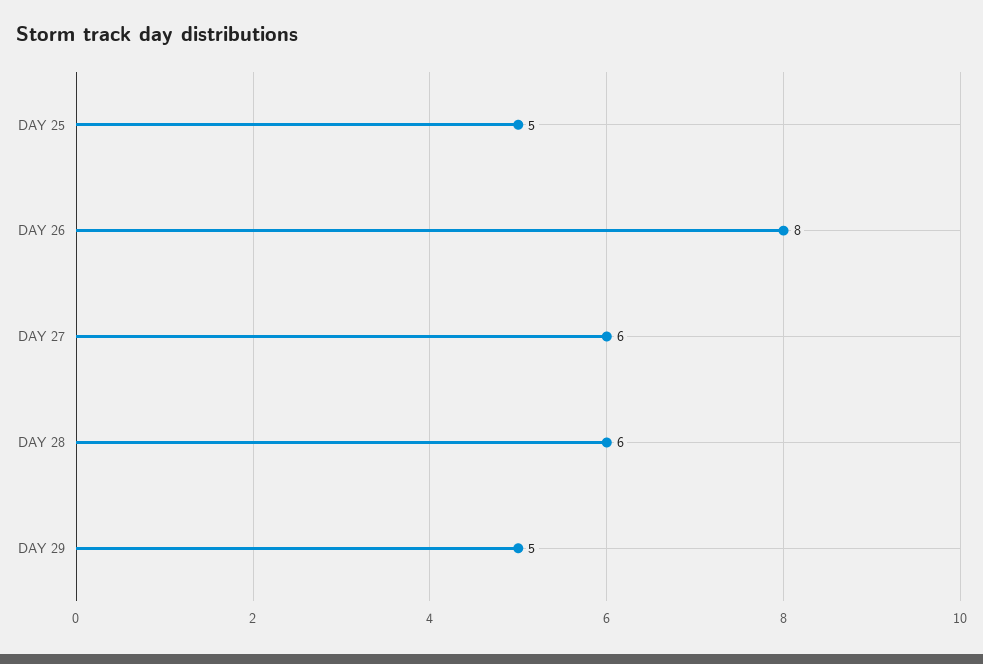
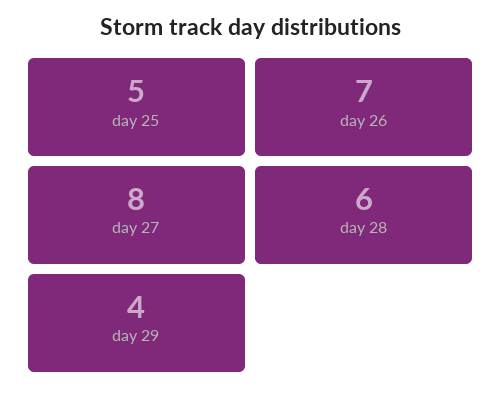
  {
    "DAY 25": 5,
-   "DAY 26": 8,
+   "DAY 26": 7,
-   "DAY 27": 6,
+   "DAY 27": 8,
    "DAY 28": 6,
-   "DAY 29": 5
+   "DAY 29": 4
  }

